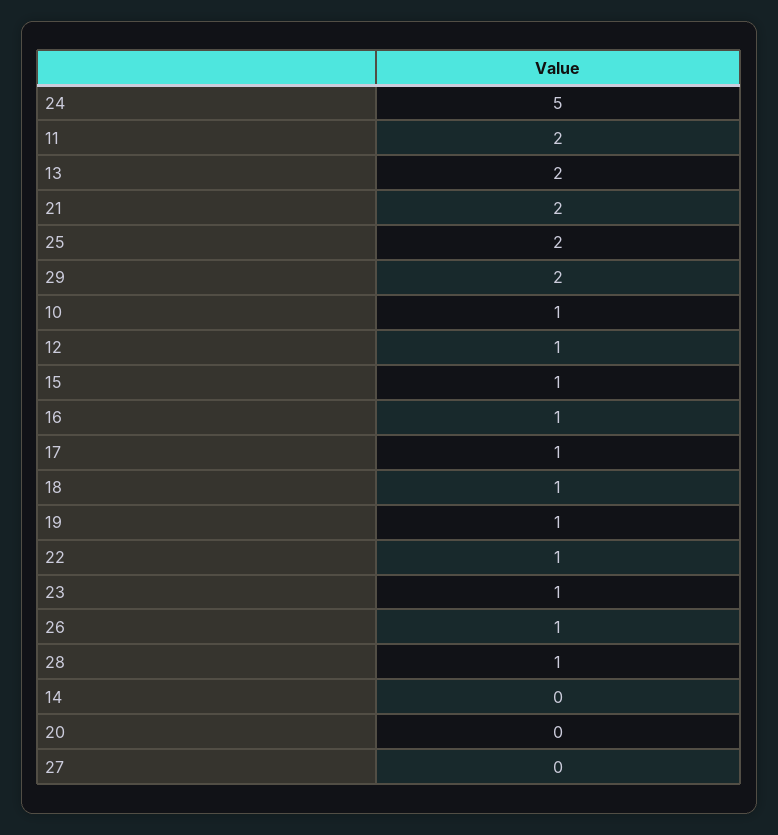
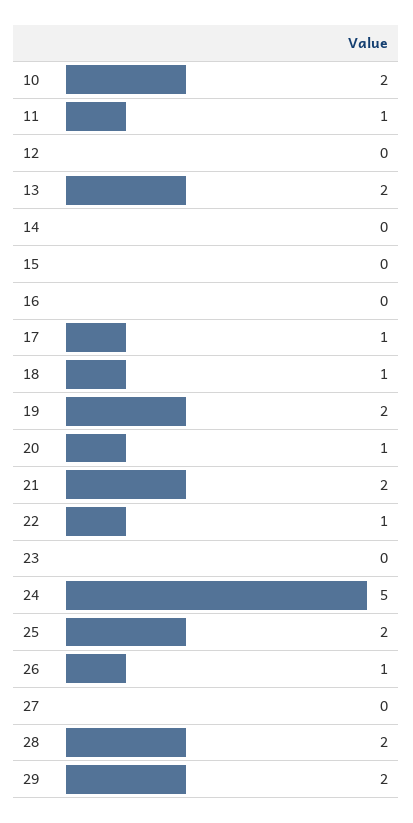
  {
    "24": 5,
-   "11": 2,
+   "11": 1,
    "13": 2,
    "21": 2,
    "25": 2,
    "29": 2,
-   "10": 1,
+   "10": 2,
-   "12": 1,
+   "12": 0,
-   "15": 1,
+   "15": 0,
-   "16": 1,
+   "16": 0,
    "17": 1,
    "18": 1,
-   "19": 1,
+   "19": 2,
    "22": 1,
-   "23": 1,
+   "23": 0,
    "26": 1,
-   "28": 1,
+   "28": 2,
    "14": 0,
-   "20": 0,
+   "20": 1,
    "27": 0
  }

